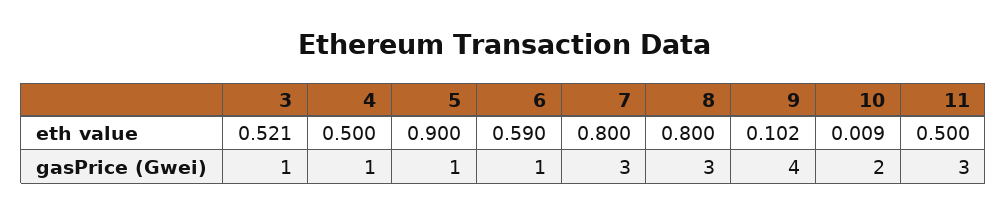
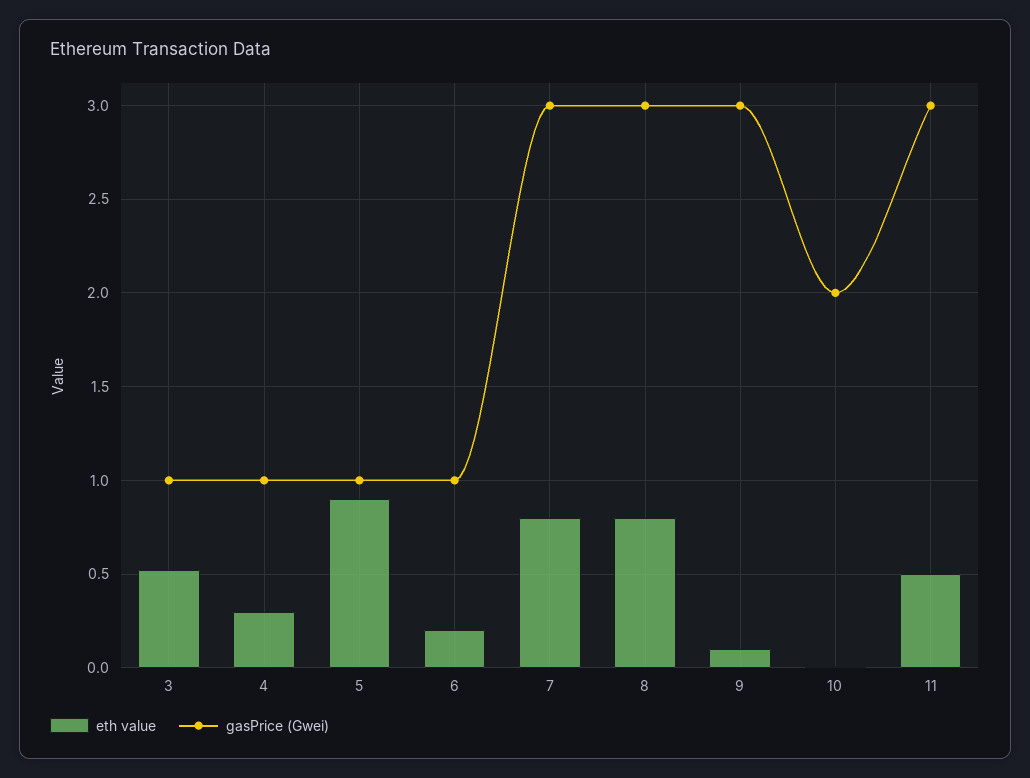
  {
    "eth value": {
      "3": 0.521,
-     "4": 0.5,
+     "4": 0.3,
      "5": 0.9,
-     "6": 0.59,
+     "6": 0.2,
      "7": 0.8,
      "8": 0.8,
      "9": 0.102,
      "10": 0.009,
      "11": 0.5
    },
    "gasPrice (Gwei)": {
      "3": 1,
      "4": 1,
      "5": 1,
      "6": 1,
      "7": 3,
      "8": 3,
-     "9": 4,
+     "9": 3,
      "10": 2,
      "11": 3
    }
  }

